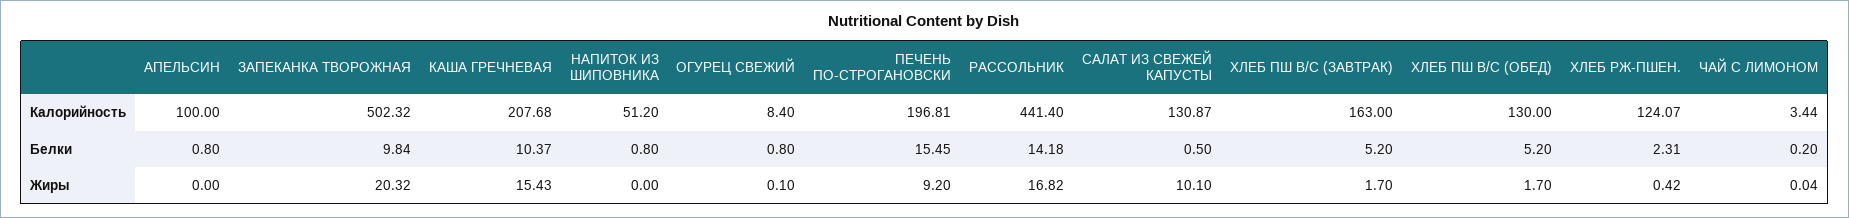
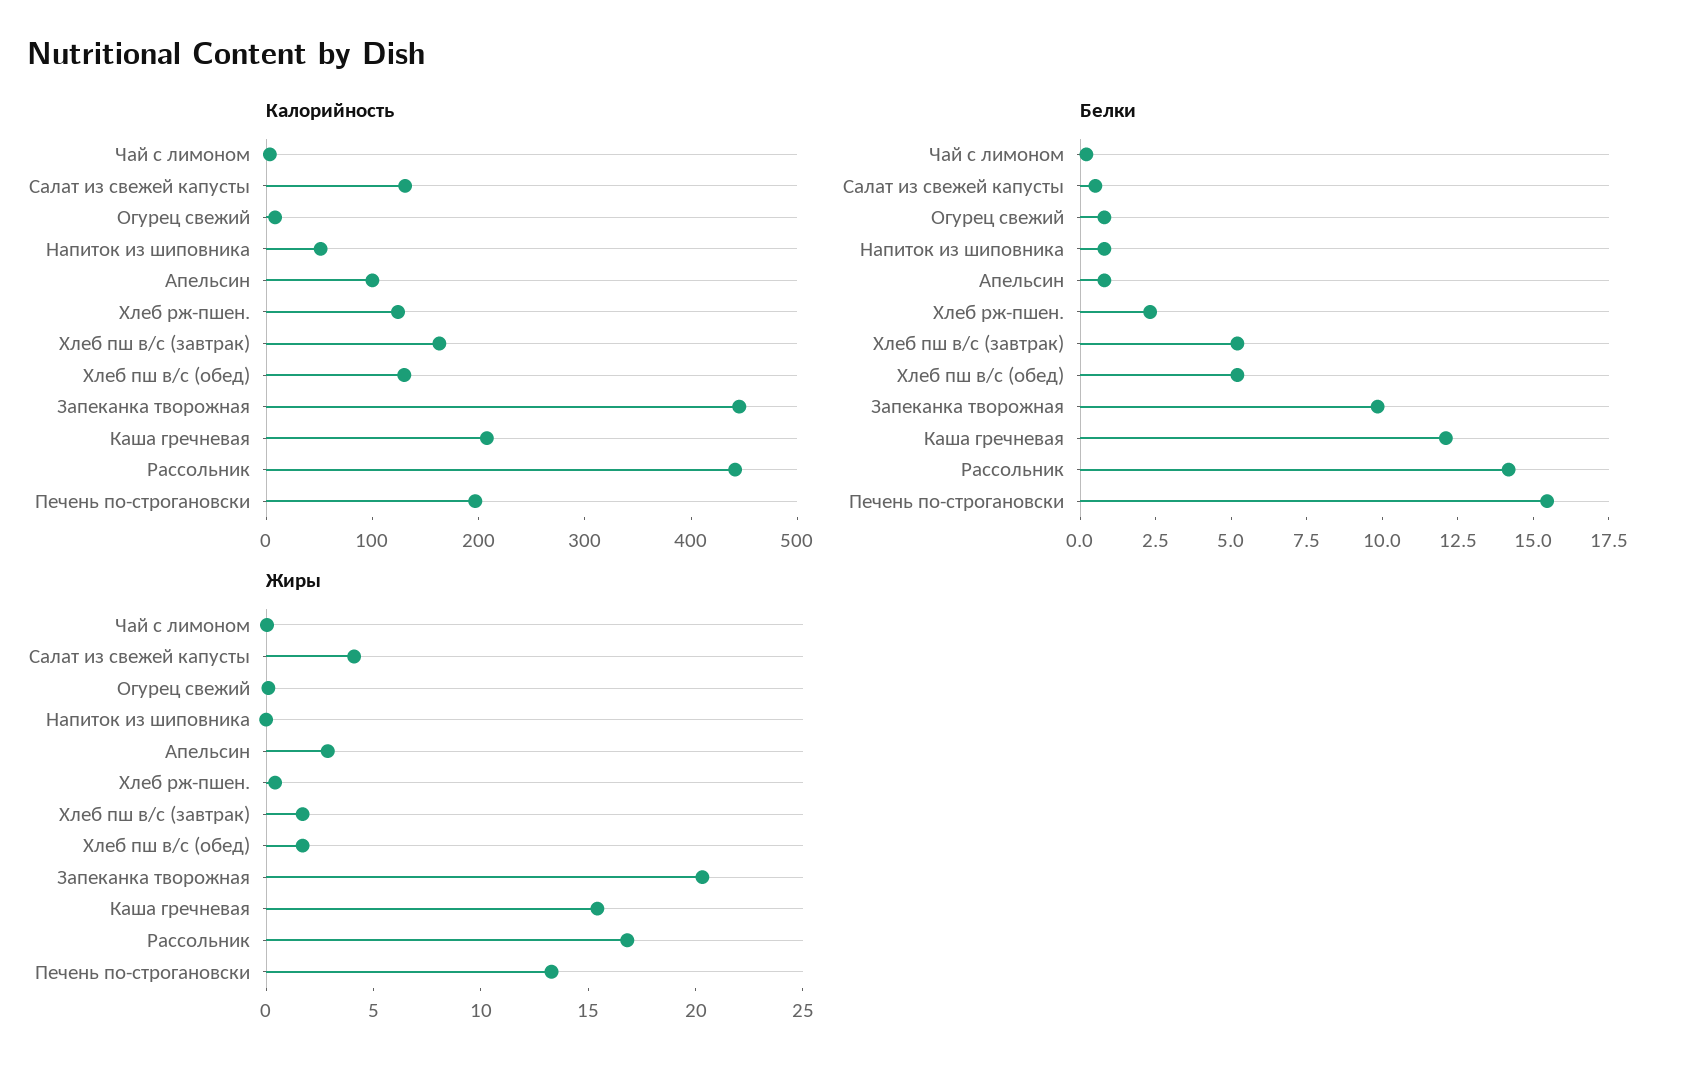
  {
    "Калорийность": {
      "АПЕЛЬСИН": 100,
-     "ЗАПЕКАНКА ТВОРОЖНАЯ": 502.32,
+     "ЗАПЕКАНКА ТВОРОЖНАЯ": 440,
      "КАША ГРЕЧНЕВАЯ": 207.68,
      "НАПИТОК ИЗ ШИПОВНИКА": 51.2,
      "ОГУРЕЦ СВЕЖИЙ": 8.4,
      "ПЕЧЕНЬ ПО-СТРОГАНОВСКИ": 196.81,
      "РАССОЛЬНИК": 441.4,
      "САЛАТ ИЗ СВЕЖЕЙ КАПУСТЫ": 130.87,
      "ХЛЕБ ПШ В/С (ЗАВТРАК)": 163,
      "ХЛЕБ ПШ В/С (ОБЕД)": 130,
      "ХЛЕБ РЖ-ПШЕН.": 124.07,
      "ЧАЙ С ЛИМОНОМ": 3.44
    },
    "Белки": {
      "АПЕЛЬСИН": 0.8,
      "ЗАПЕКАНКА ТВОРОЖНАЯ": 9.84,
-     "КАША ГРЕЧНЕВАЯ": 10.37,
+     "КАША ГРЕЧНЕВАЯ": 12,
      "НАПИТОК ИЗ ШИПОВНИКА": 0.8,
      "ОГУРЕЦ СВЕЖИЙ": 0.8,
      "ПЕЧЕНЬ ПО-СТРОГАНОВСКИ": 15.45,
      "РАССОЛЬНИК": 14.18,
      "САЛАТ ИЗ СВЕЖЕЙ КАПУСТЫ": 0.5,
      "ХЛЕБ ПШ В/С (ЗАВТРАК)": 5.2,
      "ХЛЕБ ПШ В/С (ОБЕД)": 5.2,
      "ХЛЕБ РЖ-ПШЕН.": 2.31,
      "ЧАЙ С ЛИМОНОМ": 0.2
    },
    "Жиры": {
-     "АПЕЛЬСИН": 0,
+     "АПЕЛЬСИН": 3,
      "ЗАПЕКАНКА ТВОРОЖНАЯ": 20.32,
      "КАША ГРЕЧНЕВАЯ": 15.43,
      "НАПИТОК ИЗ ШИПОВНИКА": 0,
      "ОГУРЕЦ СВЕЖИЙ": 0.1,
-     "ПЕЧЕНЬ ПО-СТРОГАНОВСКИ": 9.2,
+     "ПЕЧЕНЬ ПО-СТРОГАНОВСКИ": 13,
      "РАССОЛЬНИК": 16.82,
-     "САЛАТ ИЗ СВЕЖЕЙ КАПУСТЫ": 10.1,
+     "САЛАТ ИЗ СВЕЖЕЙ КАПУСТЫ": 4,
      "ХЛЕБ ПШ В/С (ЗАВТРАК)": 1.7,
      "ХЛЕБ ПШ В/С (ОБЕД)": 1.7,
      "ХЛЕБ РЖ-ПШЕН.": 0.42,
      "ЧАЙ С ЛИМОНОМ": 0.04
    }
  }

